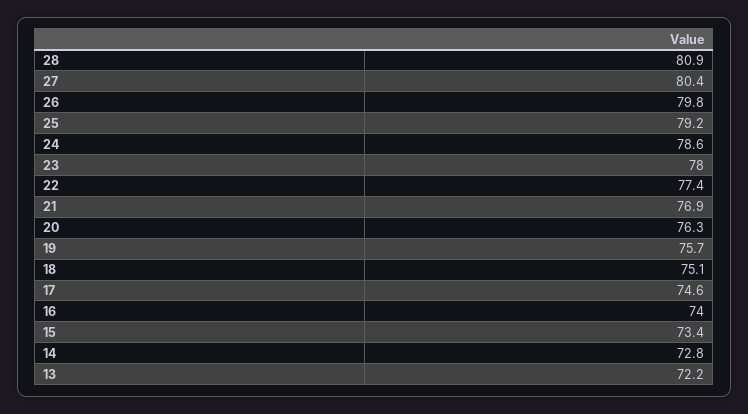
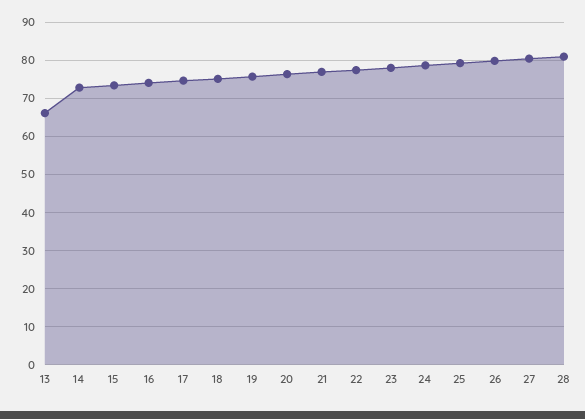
  {
    "28": 80.9,
    "27": 80.4,
    "26": 79.8,
    "25": 79.2,
    "24": 78.6,
    "23": 78,
    "22": 77.4,
    "21": 76.9,
    "20": 76.3,
    "19": 75.7,
    "18": 75.1,
    "17": 74.6,
    "16": 74,
    "15": 73.4,
    "14": 72.8,
-   "13": 72.2
+   "13": 66
  }

